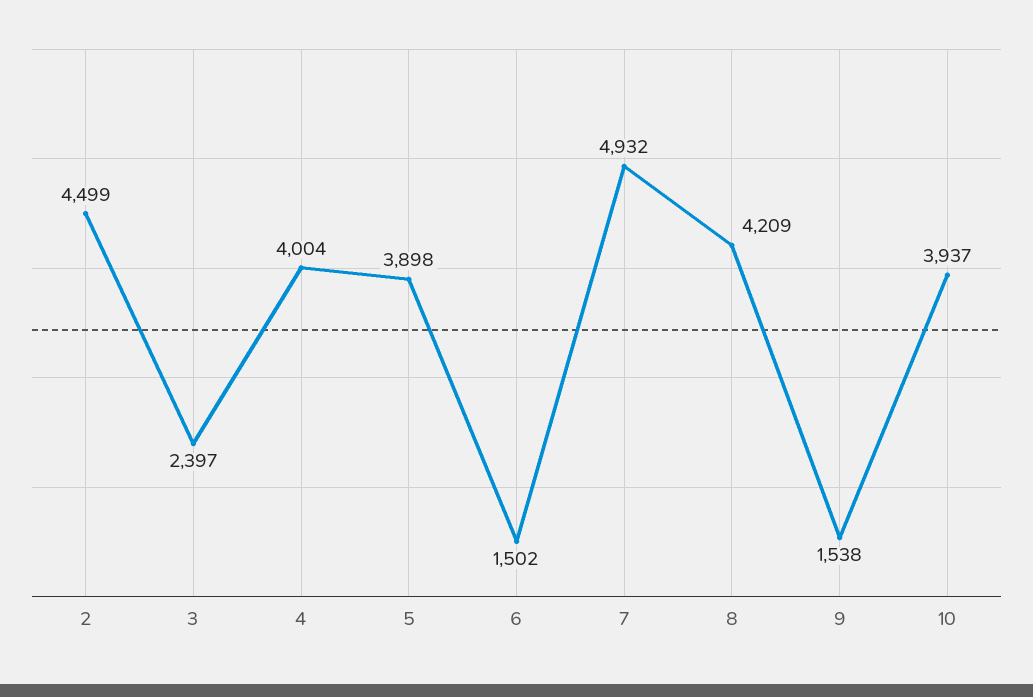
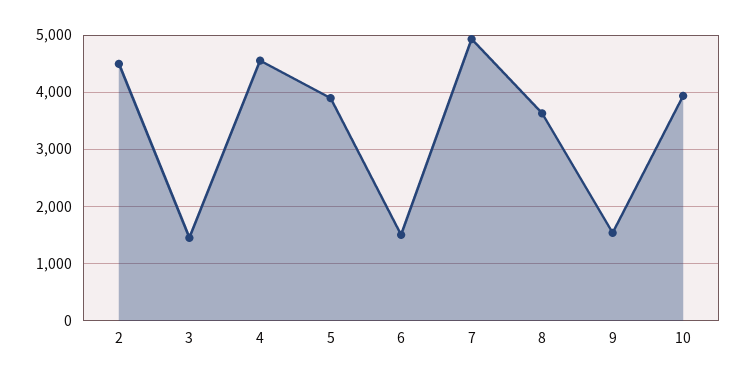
  {
    "2": 4499,
-   "3": 2397,
+   "3": 1400,
-   "4": 4004,
+   "4": 4600,
    "5": 3898,
    "6": 1502,
    "7": 4932,
-   "8": 4209,
+   "8": 3600,
    "9": 1538,
    "10": 3937
  }

